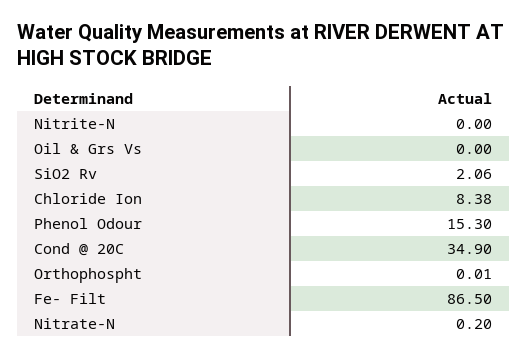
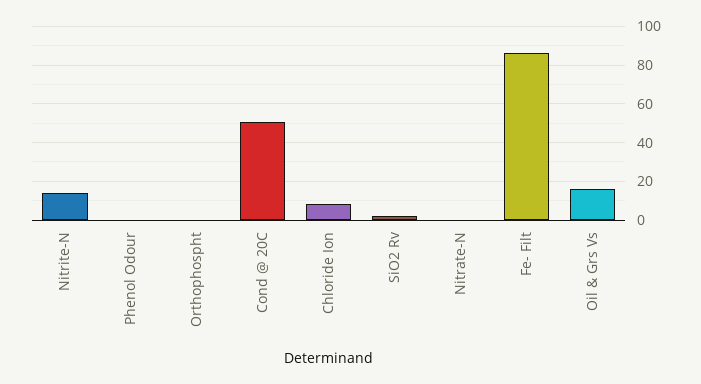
  {
-   "Nitrite-N": 0,
+   "Nitrite-N": 15,
-   "Oil & Grs Vs": 0,
+   "Oil & Grs Vs": 15,
    "SiO2 Rv": 2.06,
    "Chloride Ion": 8.38,
-   "Phenol Odour": 15.3,
+   "Phenol Odour": 0,
-   "Cond @ 20C": 34.9,
+   "Cond @ 20C": 50,
    "Orthophospht": 0.01,
    "Fe- Filt": 86.5,
    "Nitrate-N": 0.2
  }

